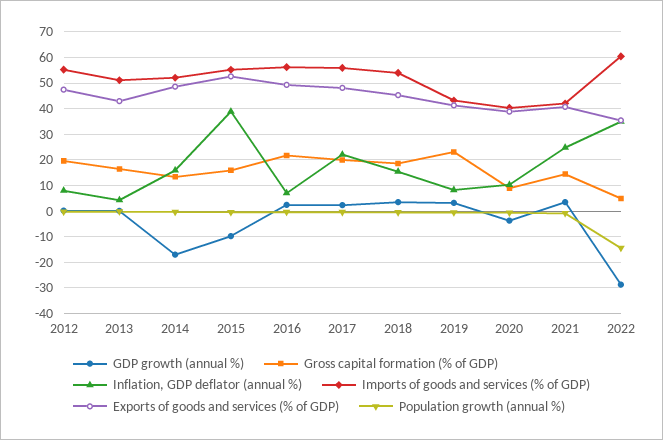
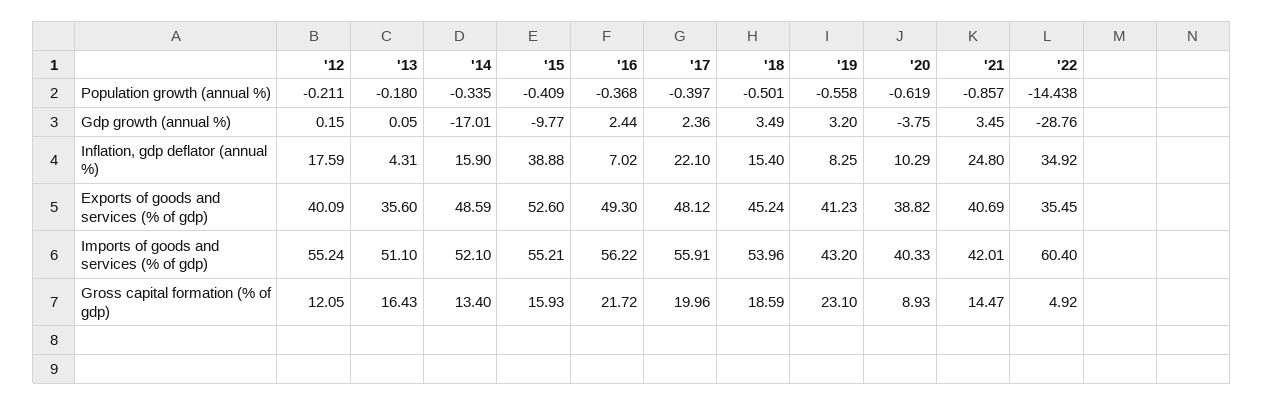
  {
    "GDP growth (annual %)": {
      "2012": 0.15,
      "2013": 0.05,
      "2014": -17.01,
      "2015": -9.77,
      "2016": 2.44,
      "2017": 2.36,
      "2018": 3.49,
      "2019": 3.2,
      "2020": -3.75,
      "2021": 3.45,
      "2022": -28.76
    },
    "Gross capital formation (% of GDP)": {
-     "2012": 20,
+     "2012": 12.05,
      "2013": 16.43,
      "2014": 13.4,
      "2015": 15.93,
      "2016": 21.72,
      "2017": 19.96,
      "2018": 18.59,
      "2019": 23.1,
      "2020": 8.93,
      "2021": 14.47,
      "2022": 4.92
    },
    "Inflation, GDP deflator (annual %)": {
-     "2012": 7.5,
+     "2012": 17.59,
      "2013": 4.31,
      "2014": 15.9,
      "2015": 38.88,
      "2016": 7.02,
      "2017": 22.1,
      "2018": 15.4,
      "2019": 8.25,
      "2020": 10.29,
      "2021": 24.8,
      "2022": 34.92
    },
    "Imports of goods and services (% of GDP)": {
      "2012": 55.24,
      "2013": 51.1,
      "2014": 52.1,
      "2015": 55.21,
      "2016": 56.22,
      "2017": 55.91,
      "2018": 53.96,
      "2019": 43.2,
      "2020": 40.33,
      "2021": 42.01,
      "2022": 60.4
    },
    "Exports of goods and services (% of GDP)": {
-     "2012": 47.5,
+     "2012": 40.09,
-     "2013": 42.5,
+     "2013": 35.6,
      "2014": 48.59,
      "2015": 52.6,
      "2016": 49.3,
      "2017": 48.12,
      "2018": 45.24,
      "2019": 41.23,
      "2020": 38.82,
      "2021": 40.69,
      "2022": 35.45
    },
    "Population growth (annual %)": {
      "2012": -0.211,
      "2013": -0.18,
      "2014": -0.335,
      "2015": -0.409,
      "2016": -0.368,
      "2017": -0.397,
      "2018": -0.501,
      "2019": -0.558,
      "2020": -0.619,
      "2021": -0.857,
      "2022": -14.438
    }
  }

